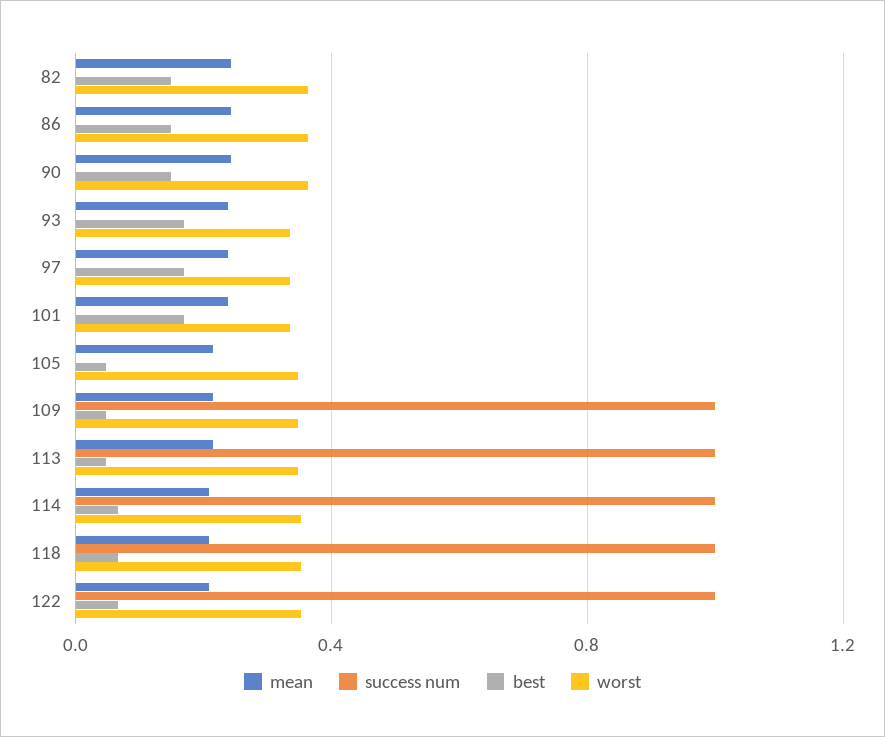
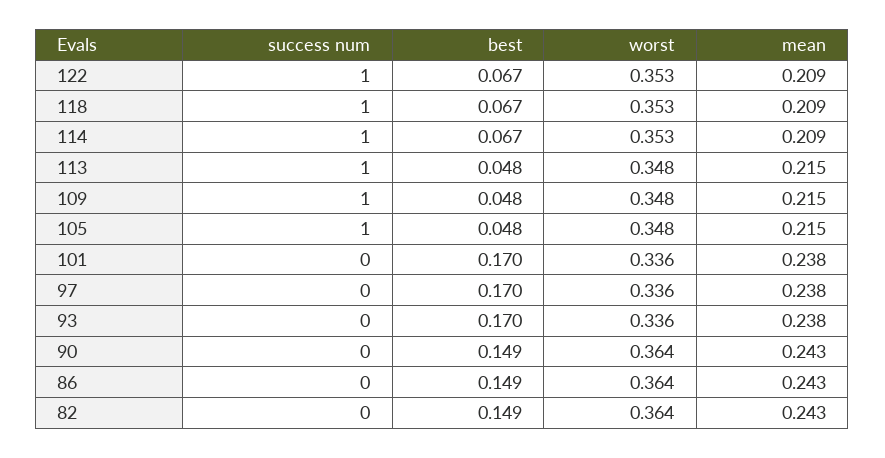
  {
    "mean": {
      "82": 0.243,
      "86": 0.243,
      "90": 0.243,
      "93": 0.238,
      "97": 0.238,
      "101": 0.238,
      "105": 0.215,
      "109": 0.215,
      "113": 0.215,
      "114": 0.209,
      "118": 0.209,
      "122": 0.209
    },
    "success num": {
      "82": 0,
      "86": 0,
      "90": 0,
      "93": 0,
      "97": 0,
      "101": 0,
-     "105": 0,
+     "105": 1,
      "109": 1,
      "113": 1,
      "114": 1,
      "118": 1,
      "122": 1
    },
    "best": {
      "82": 0.149,
      "86": 0.149,
      "90": 0.149,
      "93": 0.17,
      "97": 0.17,
      "101": 0.17,
      "105": 0.048,
      "109": 0.048,
      "113": 0.048,
      "114": 0.067,
      "118": 0.067,
      "122": 0.067
    },
    "worst": {
      "82": 0.364,
      "86": 0.364,
      "90": 0.364,
      "93": 0.336,
      "97": 0.336,
      "101": 0.336,
      "105": 0.348,
      "109": 0.348,
      "113": 0.348,
      "114": 0.353,
      "118": 0.353,
      "122": 0.353
    }
  }

